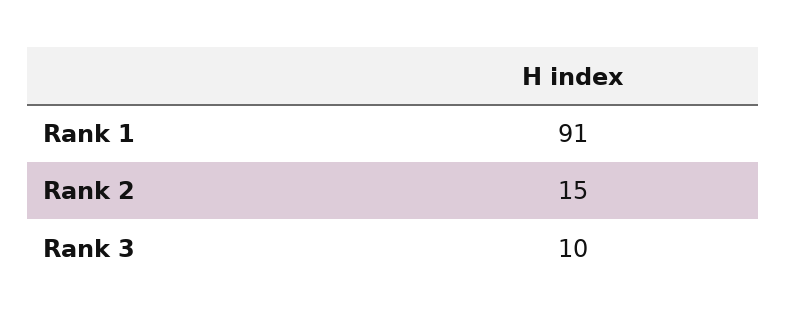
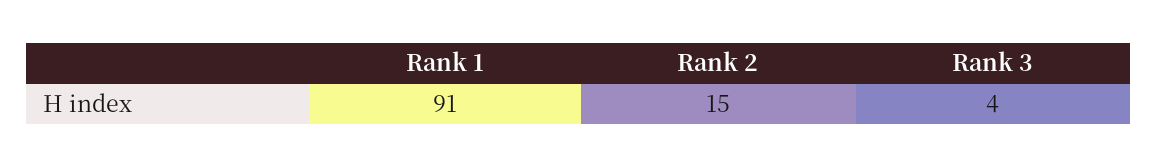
  {
    "Rank 1": 91,
    "Rank 2": 15,
-   "Rank 3": 10
+   "Rank 3": 4
  }

